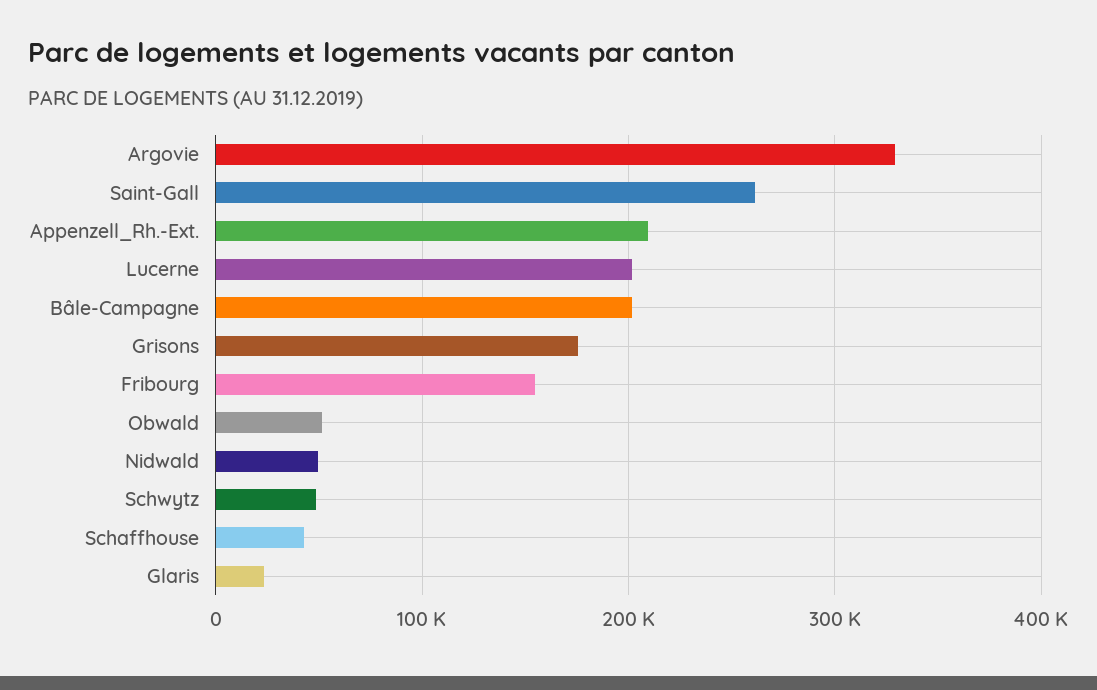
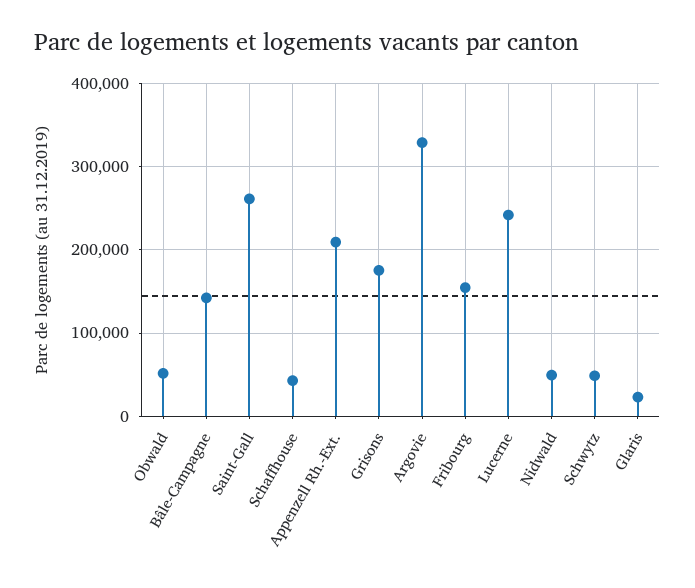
  {
    "Argovie": 330000,
    "Saint-Gall": 260000,
    "Appenzell_Rh.-Ext.": 210000,
-   "Lucerne": 200000,
+   "Lucerne": 240000,
-   "Bâle-Campagne": 200000,
+   "Bâle-Campagne": 140000,
    "Grisons": 180000,
    "Fribourg": 150000,
    "Obwald": 50000,
    "Nidwald": 50000,
    "Schwytz": 50000,
    "Schaffhouse": 40000,
    "Glaris": 20000
  }

